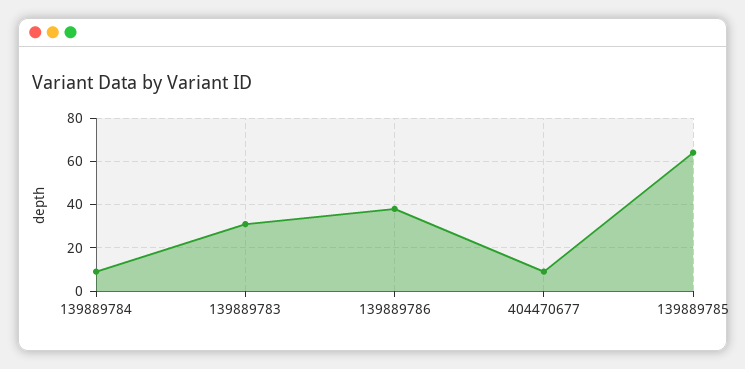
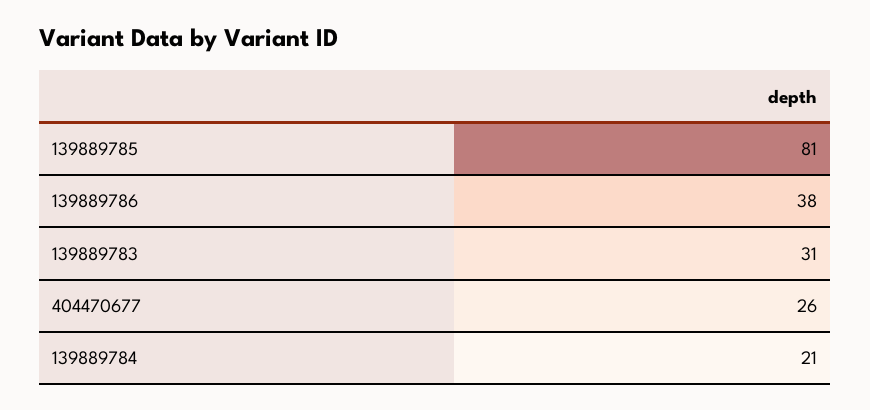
  {
-   "139889784": 10,
+   "139889784": 21,
    "139889783": 31,
    "139889786": 38,
-   "404470677": 10,
+   "404470677": 26,
-   "139889785": 65
+   "139889785": 81
  }

